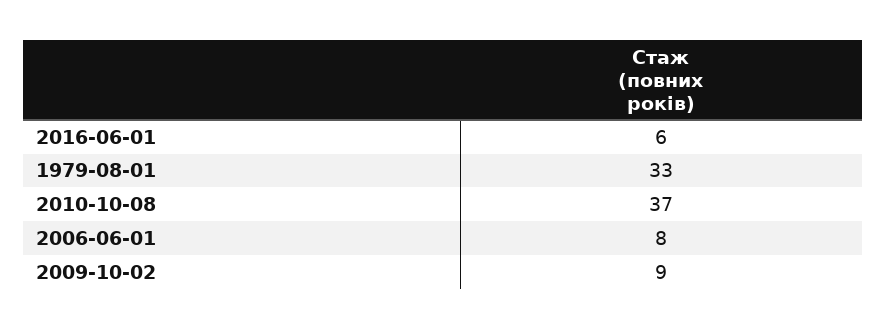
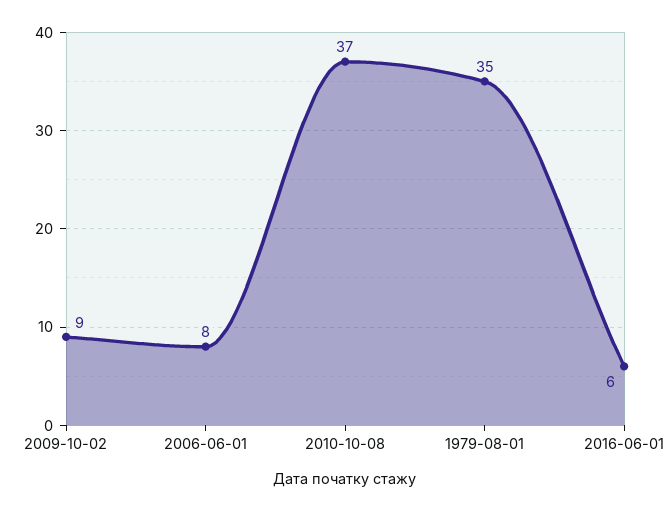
  {
    "2016-06-01": 6,
-   "1979-08-01": 33,
+   "1979-08-01": 35,
    "2010-10-08": 37,
    "2006-06-01": 8,
    "2009-10-02": 9
  }

